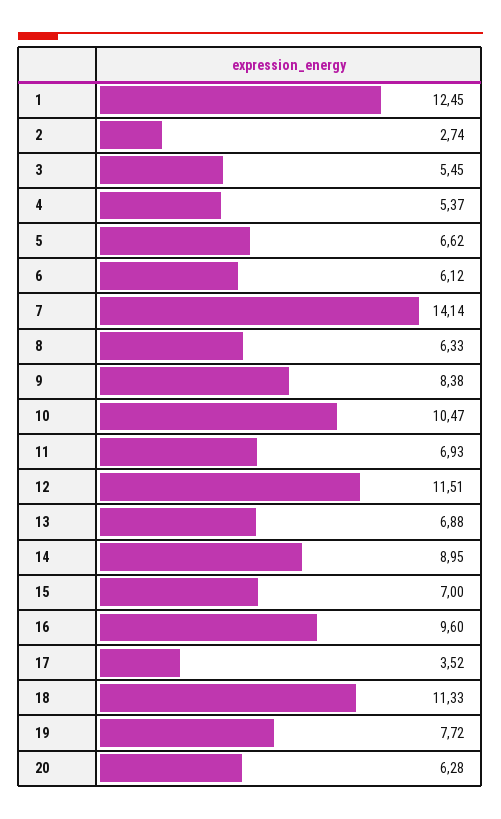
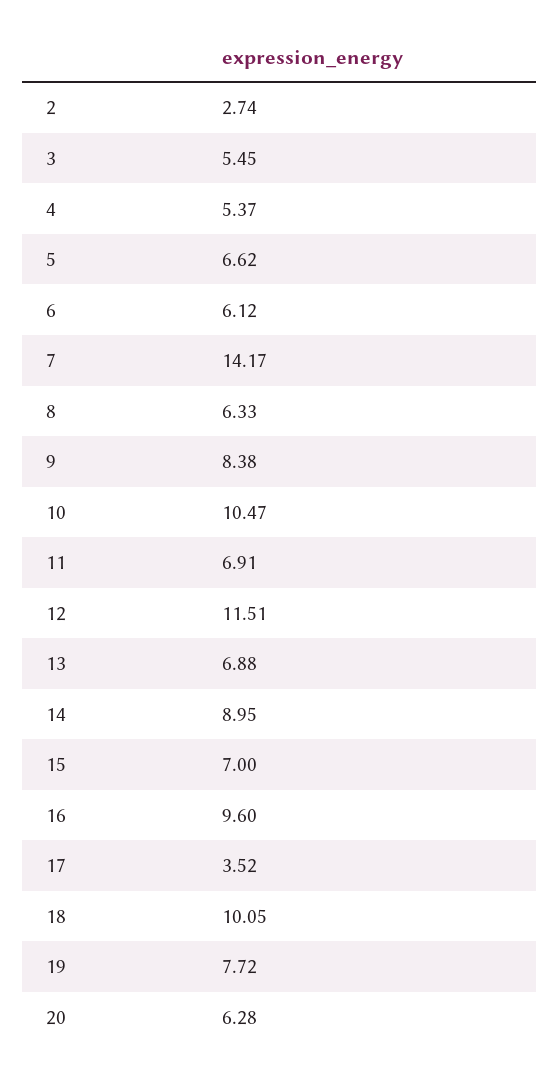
  {
-   "1": 12.45,
    "2": 2.74,
    "3": 5.45,
    "4": 5.37,
    "5": 6.62,
    "6": 6.12,
-   "7": 14.14,
+   "7": 14.17,
    "8": 6.33,
    "9": 8.38,
    "10": 10.47,
-   "11": 6.93,
+   "11": 6.91,
    "12": 11.51,
    "13": 6.88,
    "14": 8.95,
    "15": 7,
    "16": 9.6,
    "17": 3.52,
-   "18": 11.33,
+   "18": 10.05,
    "19": 7.72,
    "20": 6.28
  }

